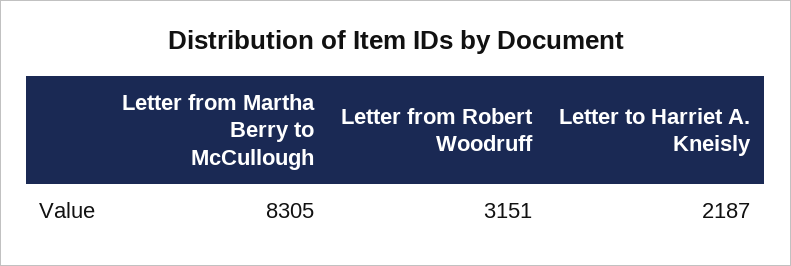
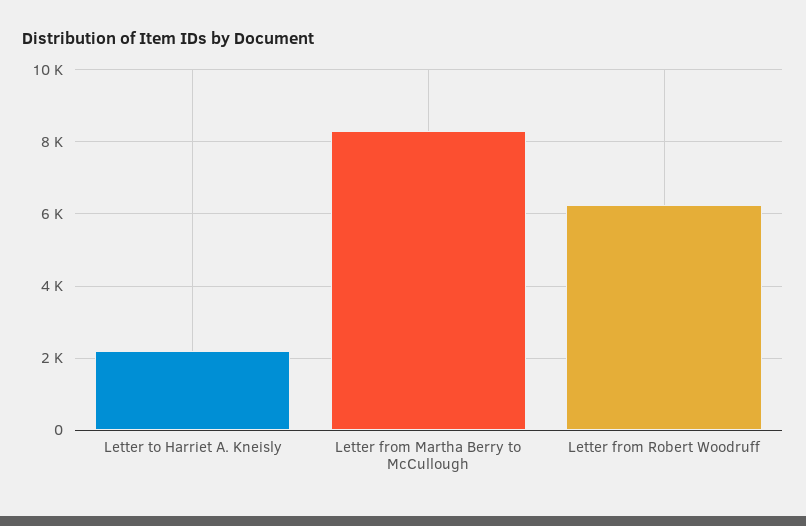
  {
    "Letter from Martha Berry to McCullough": 8305,
-   "Letter from Robert Woodruff": 3151,
+   "Letter from Robert Woodruff": 6200,
    "Letter to Harriet A. Kneisly": 2187
  }

